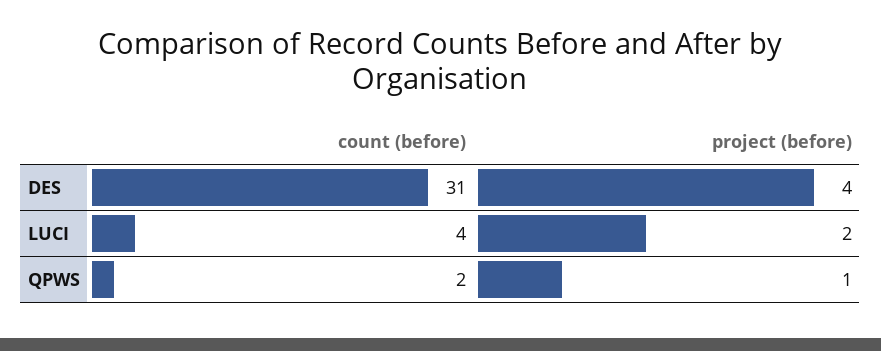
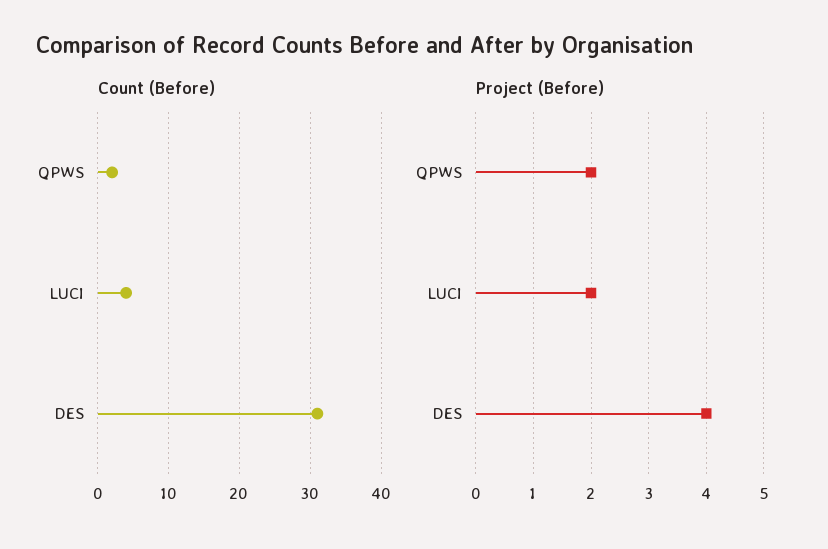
  {
    "count (before)": {
      "DES": 31,
      "LUCI": 4,
      "QPWS": 2
    },
    "project (before)": {
      "DES": 4,
      "LUCI": 2,
-     "QPWS": 1
+     "QPWS": 2
    }
  }

